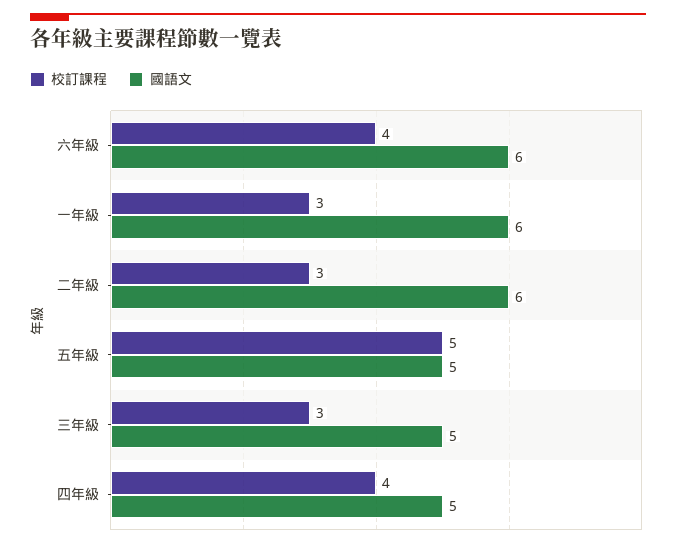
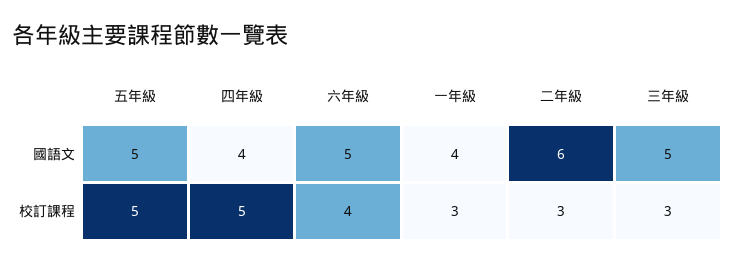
  {
    "校訂課程": {
      "六年級": 4,
      "一年級": 3,
      "二年級": 3,
      "五年級": 5,
      "三年級": 3,
-     "四年級": 4
+     "四年級": 5
    },
    "國語文": {
-     "六年級": 6,
+     "六年級": 5,
-     "一年級": 6,
+     "一年級": 4,
      "二年級": 6,
      "五年級": 5,
      "三年級": 5,
-     "四年級": 5
+     "四年級": 4
    }
  }

